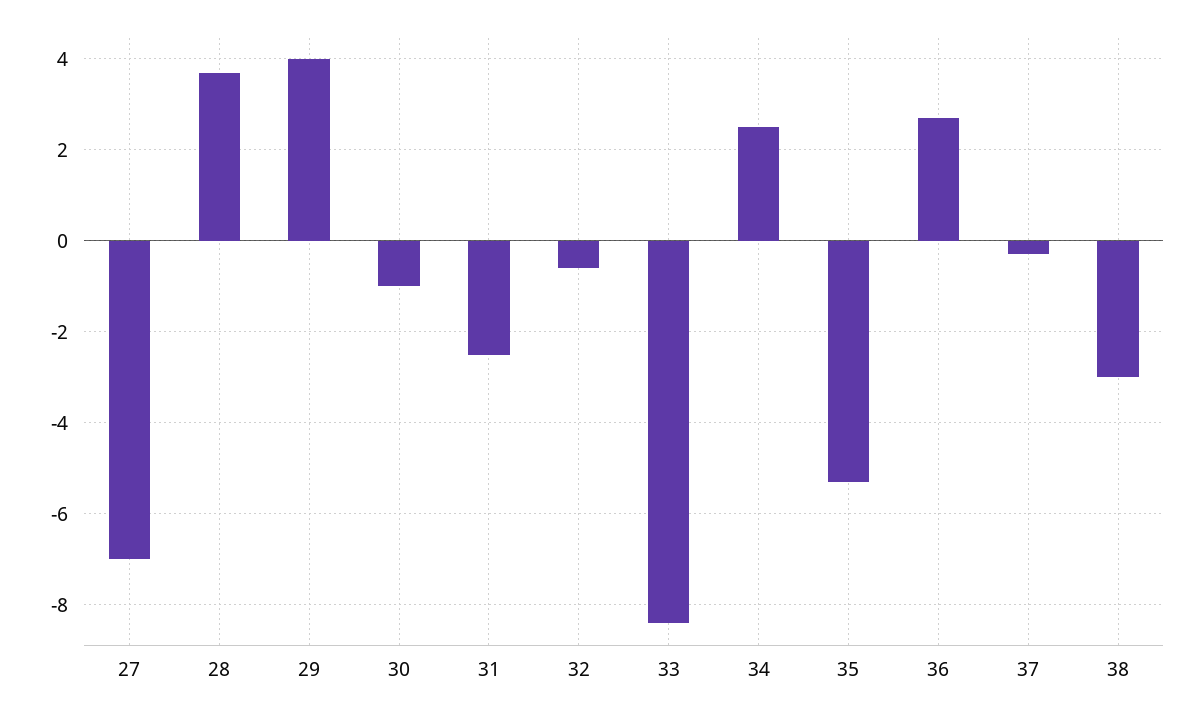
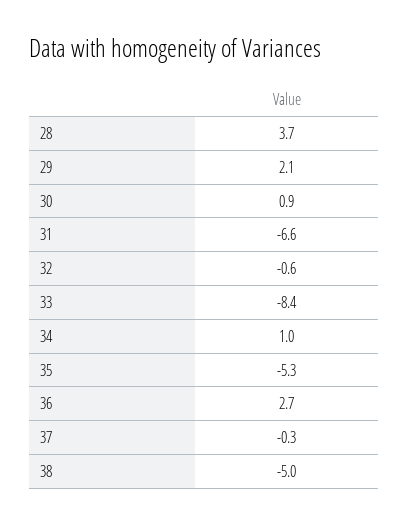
  {
-   "27": -7,
    "28": 3.7,
-   "29": 4,
+   "29": 2.1,
-   "30": -1,
+   "30": 0.9,
-   "31": -2.5,
+   "31": -6.6,
    "32": -0.6,
    "33": -8.4,
-   "34": 2.5,
+   "34": 1,
    "35": -5.3,
    "36": 2.7,
    "37": -0.3,
-   "38": -3
+   "38": -5
  }

